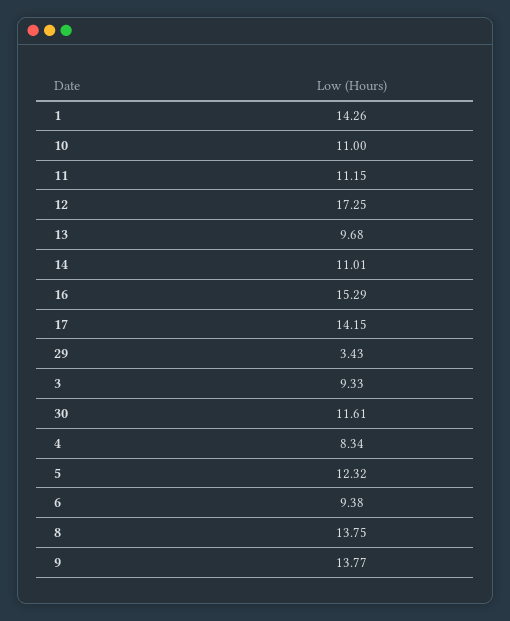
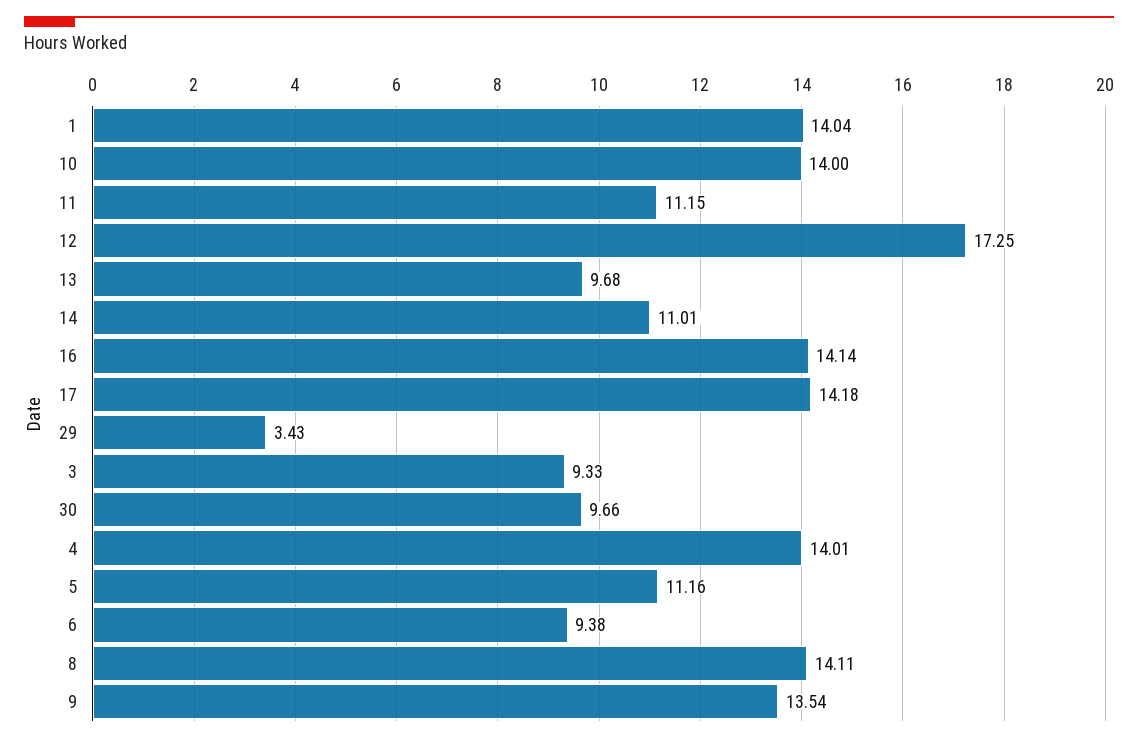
  {
-   "1": 14.26,
+   "1": 14.04,
-   "10": 11,
+   "10": 14,
    "11": 11.15,
    "12": 17.25,
    "13": 9.68,
    "14": 11.01,
-   "16": 15.29,
+   "16": 14.14,
-   "17": 14.15,
+   "17": 14.18,
    "29": 3.43,
    "3": 9.33,
-   "30": 11.61,
+   "30": 9.66,
-   "4": 8.34,
+   "4": 14.01,
-   "5": 12.32,
+   "5": 11.16,
    "6": 9.38,
-   "8": 13.75,
+   "8": 14.11,
-   "9": 13.77
+   "9": 13.54
  }

